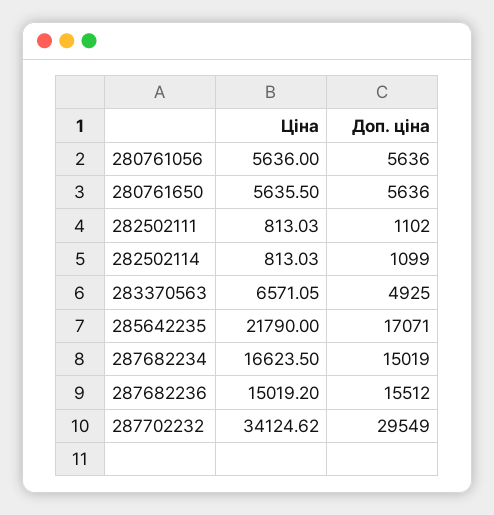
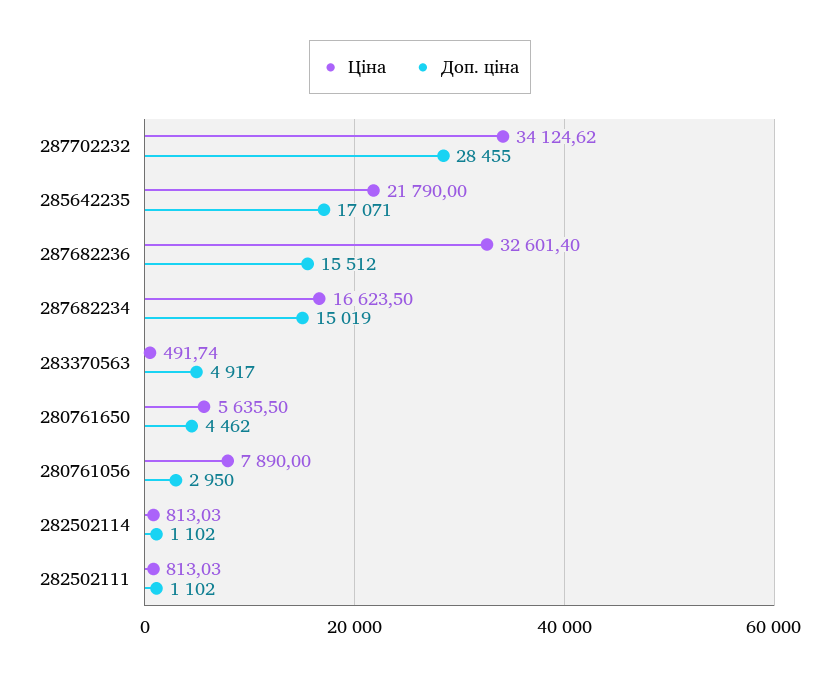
  {
    "Ціна": {
-     "280761056": 5636,
+     "280761056": 7890,
      "280761650": 5635.5,
      "282502111": 813.03,
      "282502114": 813.03,
-     "283370563": 6571.05,
+     "283370563": 491.74,
      "285642235": 21790,
      "287682234": 16623.5,
-     "287682236": 15019.2,
+     "287682236": 32601.4,
      "287702232": 34124.62
    },
    "Доп. ціна": {
-     "280761056": 5636,
+     "280761056": 2950,
-     "280761650": 5636,
+     "280761650": 4462,
      "282502111": 1102,
-     "282502114": 1099,
+     "282502114": 1102,
-     "283370563": 4925,
+     "283370563": 4917,
      "285642235": 17071,
      "287682234": 15019,
      "287682236": 15512,
-     "287702232": 29549
+     "287702232": 28455
    }
  }

